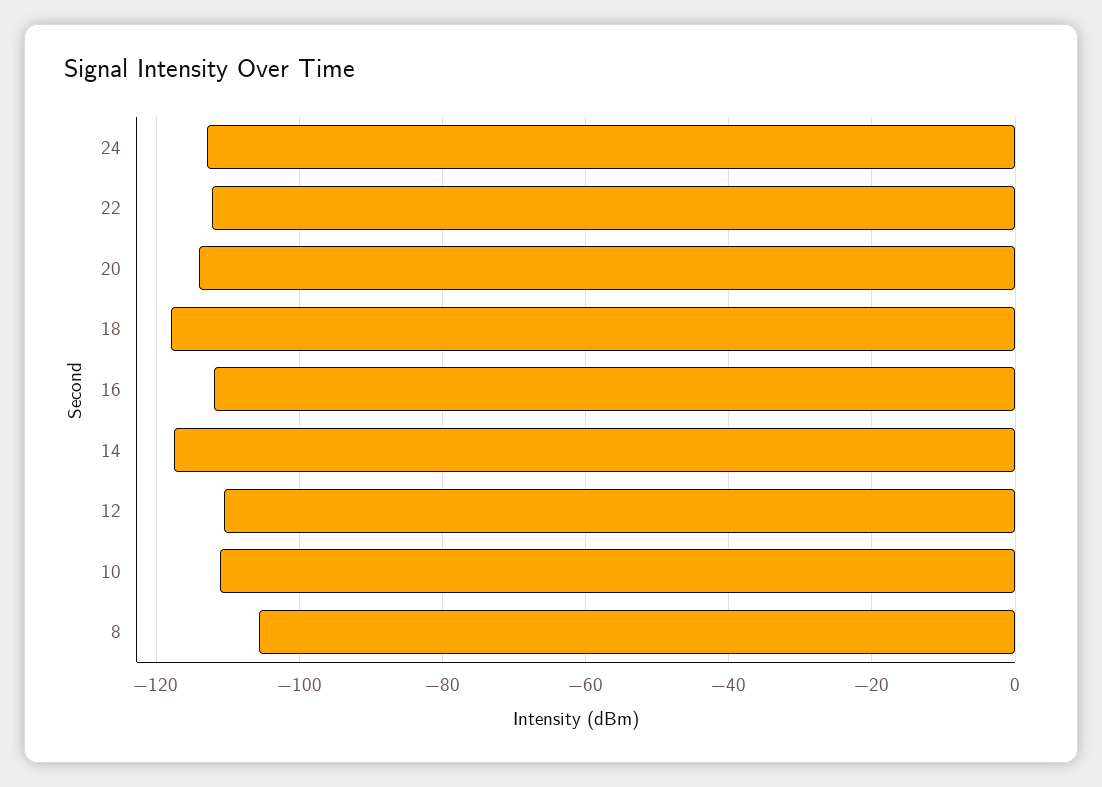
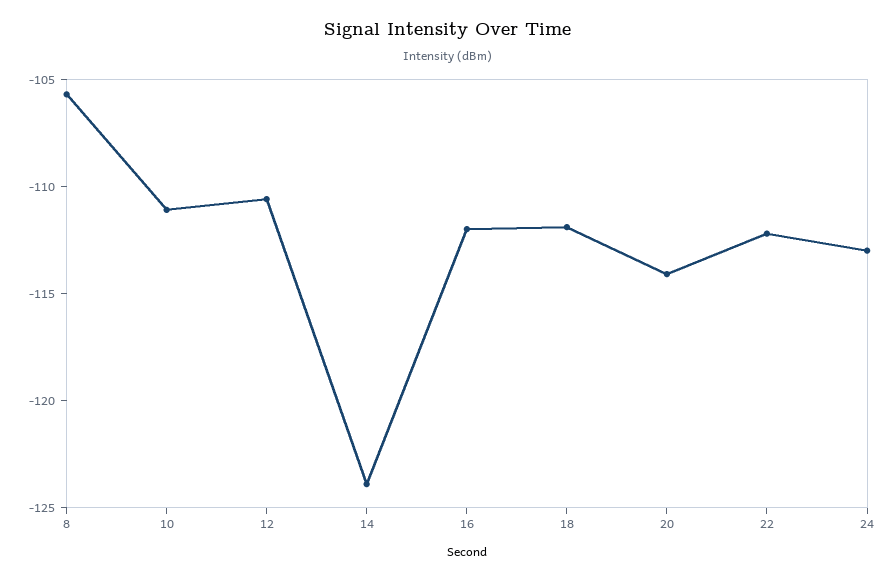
  {
    "24": -113,
    "22": -112,
    "20": -114,
-   "18": -118,
+   "18": -112,
    "16": -112,
-   "14": -118,
+   "14": -124,
    "12": -111,
    "10": -111,
    "8": -106
  }

